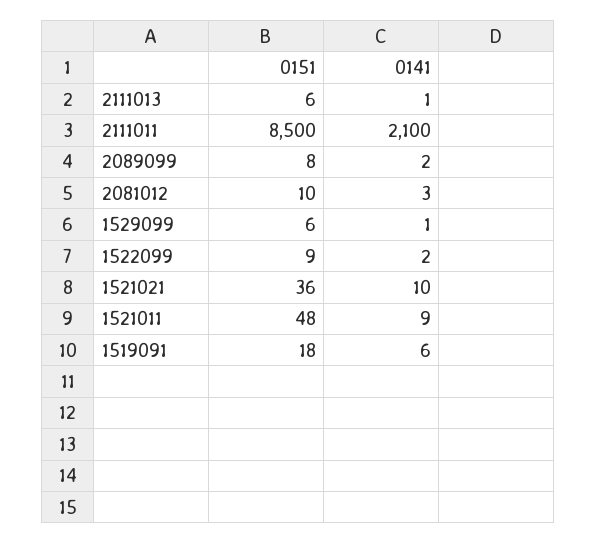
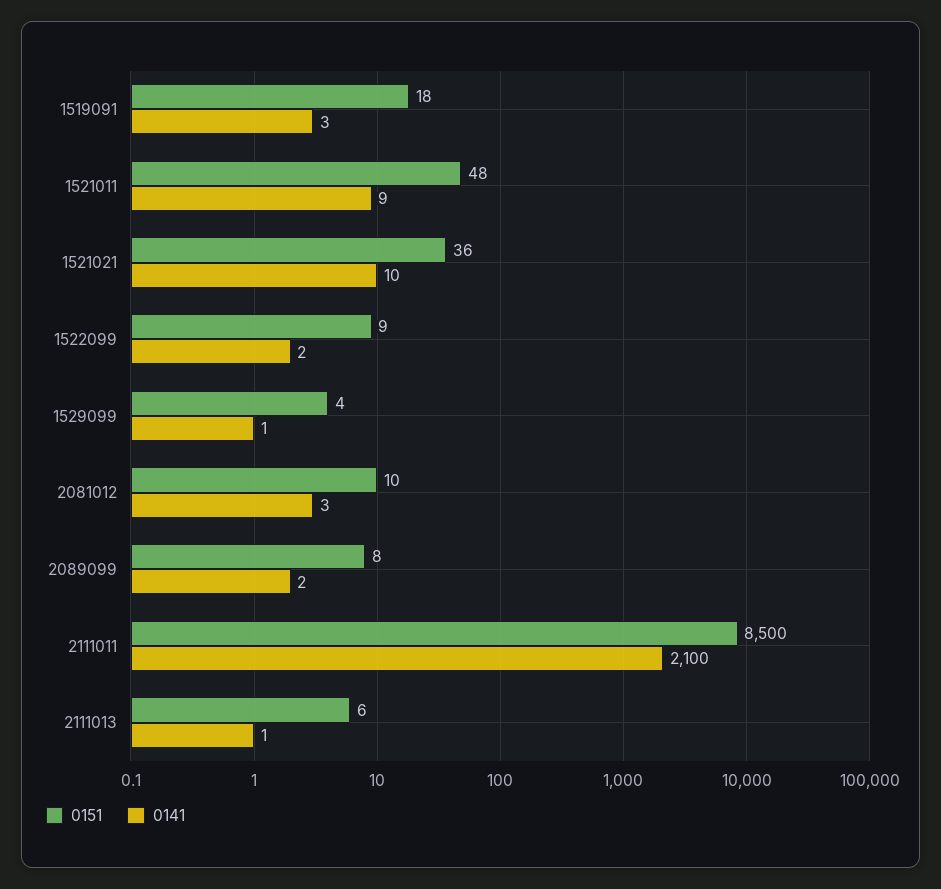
  {
    "0151": {
      "2111013": 6,
      "2111011": 8500,
      "2089099": 8,
      "2081012": 10,
-     "1529099": 6,
+     "1529099": 4,
      "1522099": 9,
      "1521021": 36,
      "1521011": 48,
      "1519091": 18
    },
    "0141": {
      "2111013": 1,
      "2111011": 2100,
      "2089099": 2,
      "2081012": 3,
      "1529099": 1,
      "1522099": 2,
      "1521021": 10,
      "1521011": 9,
-     "1519091": 6
+     "1519091": 3
    }
  }

